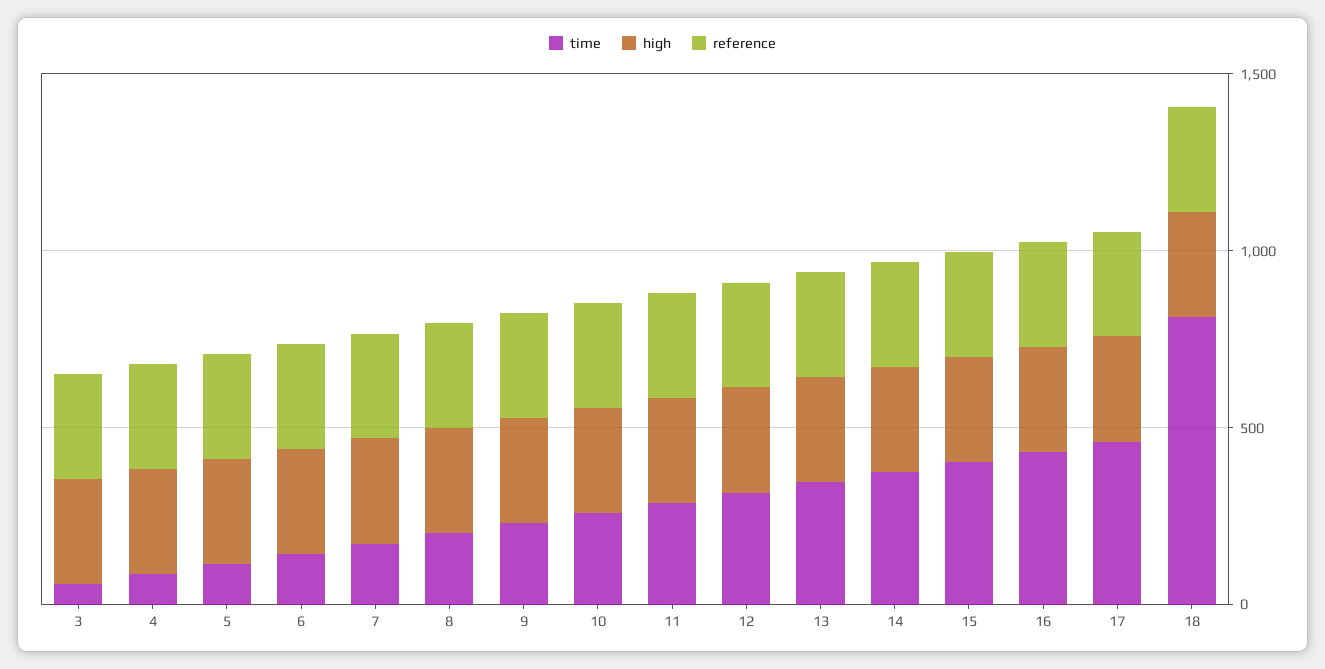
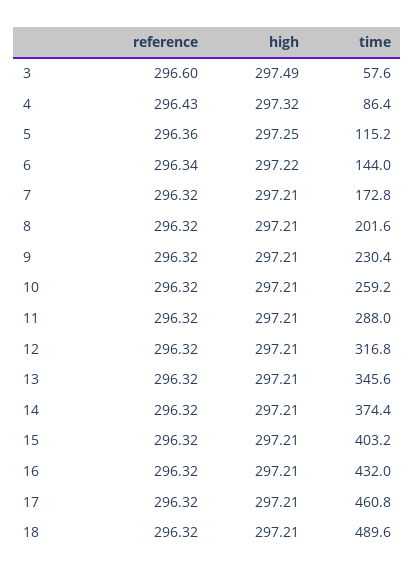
  {
    "time": {
      "3": 57.6,
      "4": 86.4,
      "5": 115.2,
      "6": 144,
      "7": 172.8,
      "8": 201.6,
      "9": 230.4,
      "10": 259.2,
      "11": 288,
      "12": 316.8,
      "13": 345.6,
      "14": 374.4,
      "15": 403.2,
      "16": 432,
      "17": 460.8,
-     "18": 800
+     "18": 489.6
    },
    "high": {
      "3": 297.49,
      "4": 297.32,
      "5": 297.25,
      "6": 297.22,
      "7": 297.21,
      "8": 297.21,
      "9": 297.21,
      "10": 297.21,
      "11": 297.21,
      "12": 297.21,
      "13": 297.21,
      "14": 297.21,
      "15": 297.21,
      "16": 297.21,
      "17": 297.21,
      "18": 297.21
    },
    "reference": {
      "3": 296.6,
      "4": 296.43,
      "5": 296.36,
      "6": 296.34,
      "7": 296.32,
      "8": 296.32,
      "9": 296.32,
      "10": 296.32,
      "11": 296.32,
      "12": 296.32,
      "13": 296.32,
      "14": 296.32,
      "15": 296.32,
      "16": 296.32,
      "17": 296.32,
      "18": 296.32
    }
  }

